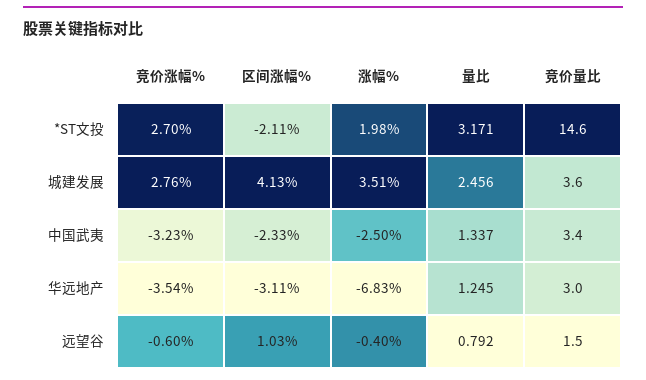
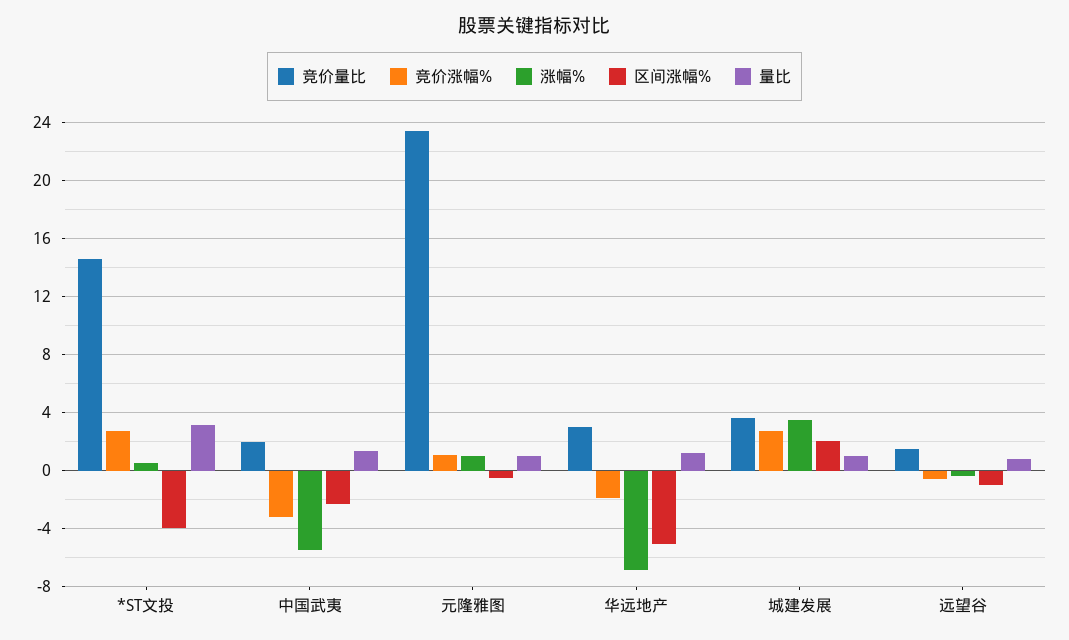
  {
    "竞价涨幅%": {
      "*ST文投": 2.7,
      "城建发展": 2.76,
      "中国武夷": -3.23,
-     "华远地产": -3.54,
+     "华远地产": -2,
-     "远望谷": -0.6
+     "远望谷": -0.6,
+     "元隆雅图": 1
    },
    "区间涨幅%": {
-     "*ST文投": -2.11,
+     "*ST文投": -4,
-     "城建发展": 4.13,
+     "城建发展": 2,
      "中国武夷": -2.33,
-     "华远地产": -3.11,
+     "华远地产": -5,
-     "远望谷": 1.03
+     "远望谷": -1,
+     "元隆雅图": -0.5
    },
    "涨幅%": {
-     "*ST文投": 1.98,
+     "*ST文投": 0.5,
      "城建发展": 3.51,
-     "中国武夷": -2.5,
+     "中国武夷": -5.5,
      "华远地产": -6.83,
-     "远望谷": -0.4
+     "远望谷": -0.4,
+     "元隆雅图": 1
    },
    "量比": {
      "*ST文投": 3.171,
-     "城建发展": 2.456,
+     "城建发展": 1,
      "中国武夷": 1.337,
      "华远地产": 1.245,
-     "远望谷": 0.792
+     "远望谷": 0.792,
+     "元隆雅图": 1
    },
    "竞价量比": {
      "*ST文投": 14.6,
      "城建发展": 3.6,
-     "中国武夷": 3.4,
+     "中国武夷": 2,
      "华远地产": 3,
-     "远望谷": 1.5
+     "远望谷": 1.5,
+     "元隆雅图": 23.5
    }
  }

